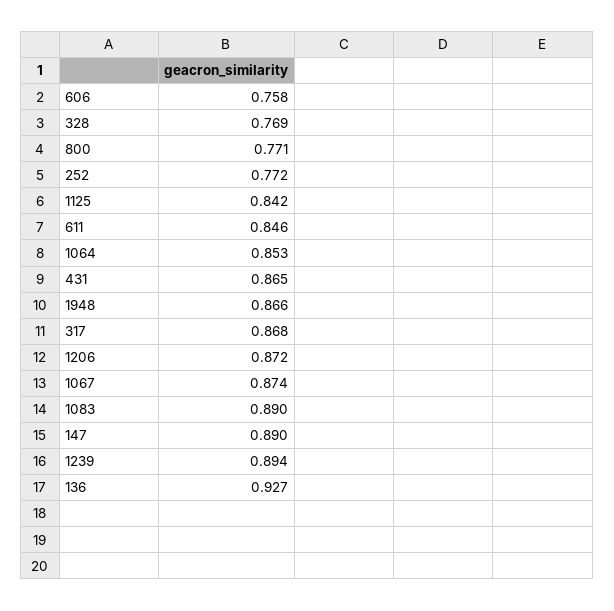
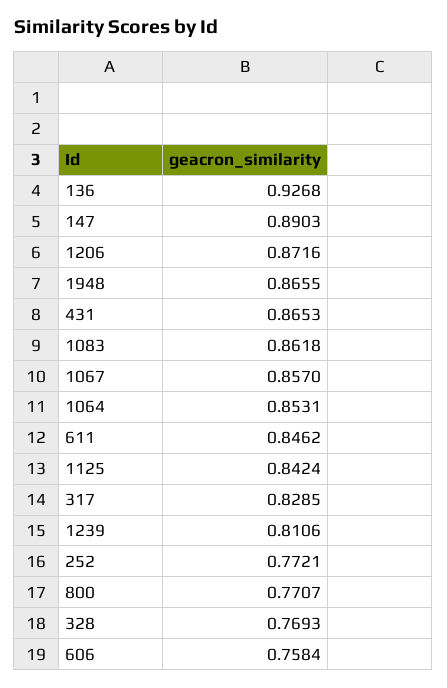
  {
    "606": 0.7584,
    "328": 0.7693,
    "800": 0.7707,
    "252": 0.7721,
    "1125": 0.8424,
    "611": 0.8462,
    "1064": 0.8531,
    "431": 0.8653,
    "1948": 0.8655,
-   "317": 0.868,
+   "317": 0.8285,
    "1206": 0.8716,
-   "1067": 0.874,
+   "1067": 0.857,
-   "1083": 0.89,
+   "1083": 0.8618,
    "147": 0.8903,
-   "1239": 0.894,
+   "1239": 0.8106,
    "136": 0.9268
  }

